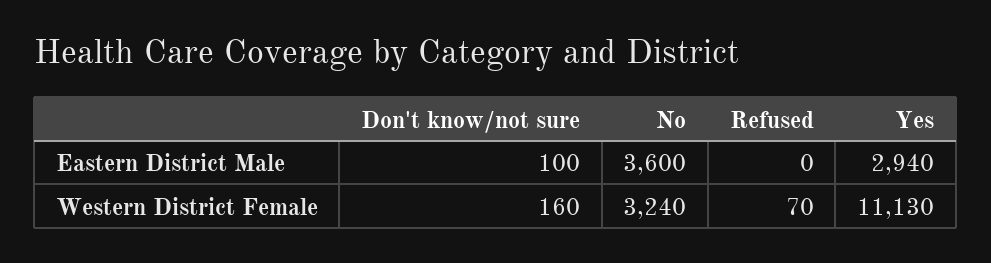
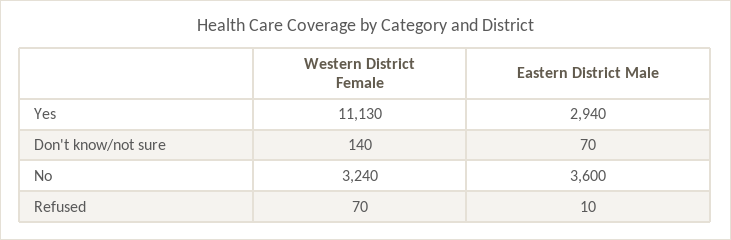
  {
    "Don't know/not sure": {
-     "Eastern District Male": 100,
+     "Eastern District Male": 70,
-     "Western District Female": 160
+     "Western District Female": 140
    },
    "No": {
      "Eastern District Male": 3600,
      "Western District Female": 3240
    },
    "Refused": {
-     "Eastern District Male": 0,
+     "Eastern District Male": 10,
      "Western District Female": 70
    },
    "Yes": {
      "Eastern District Male": 2940,
      "Western District Female": 11130
    }
  }

